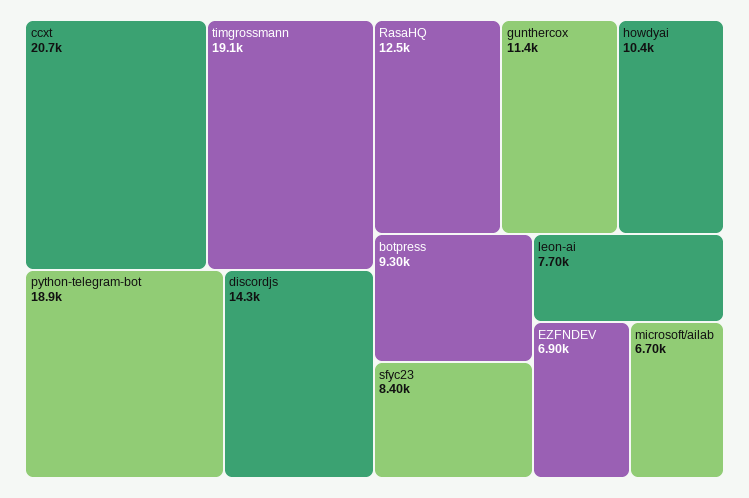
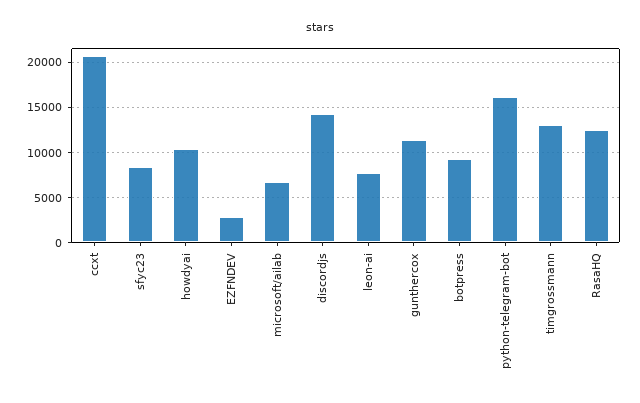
  {
    "ccxt": 20700,
-   "timgrossmann": 19100,
+   "timgrossmann": 13000,
-   "python-telegram-bot": 18900,
+   "python-telegram-bot": 16000,
    "discordjs": 14300,
    "RasaHQ": 12500,
    "gunthercox": 11400,
    "howdyai": 10400,
    "botpress": 9300,
    "sfyc23": 8400,
    "leon-ai": 7700,
-   "EZFNDEV": 6900,
+   "EZFNDEV": 3000,
    "microsoft/ailab": 6700
  }

